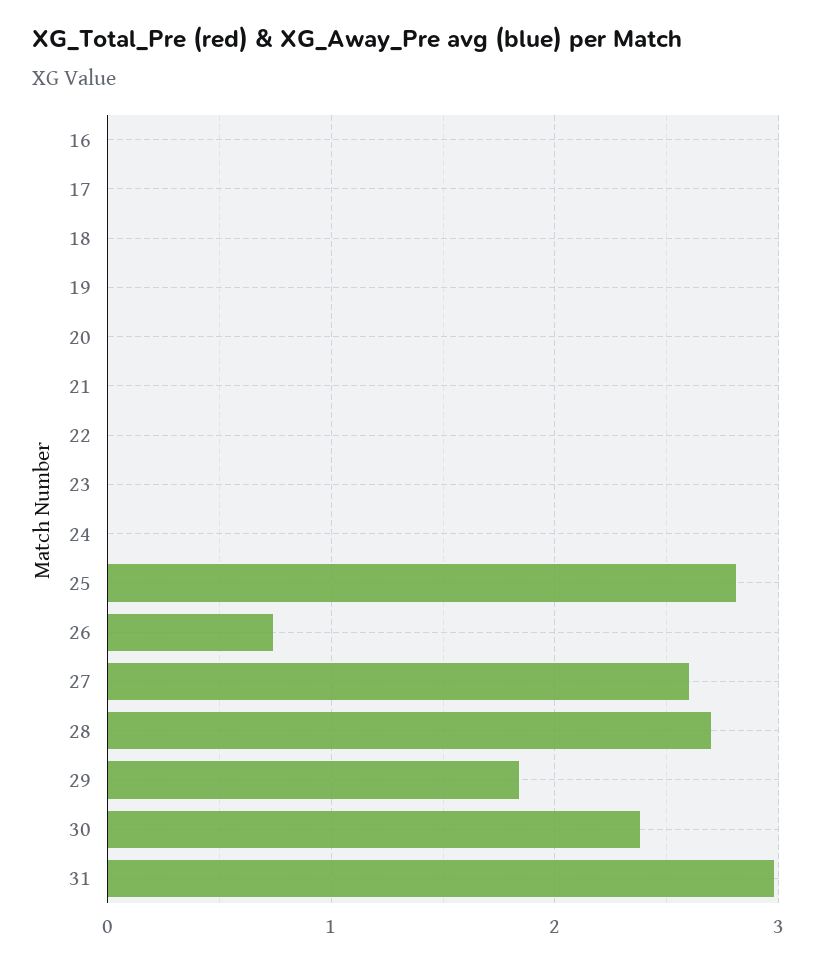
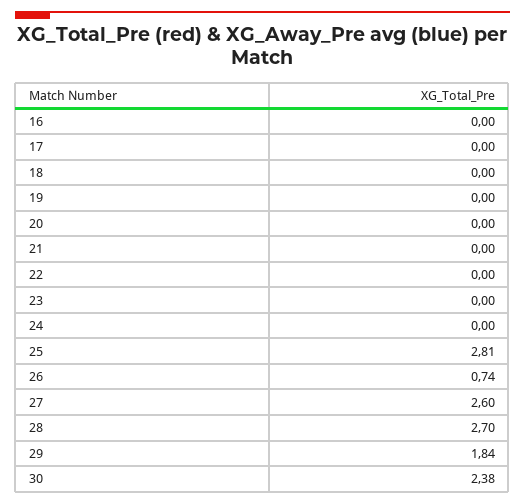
  {
    "16": 0,
    "17": 0,
    "18": 0,
    "19": 0,
    "20": 0,
    "21": 0,
    "22": 0,
    "23": 0,
    "24": 0,
    "25": 2.81,
    "26": 0.74,
    "27": 2.6,
    "28": 2.7,
    "29": 1.84,
-   "30": 2.38,
+   "30": 2.38
-   "31": 3
  }

